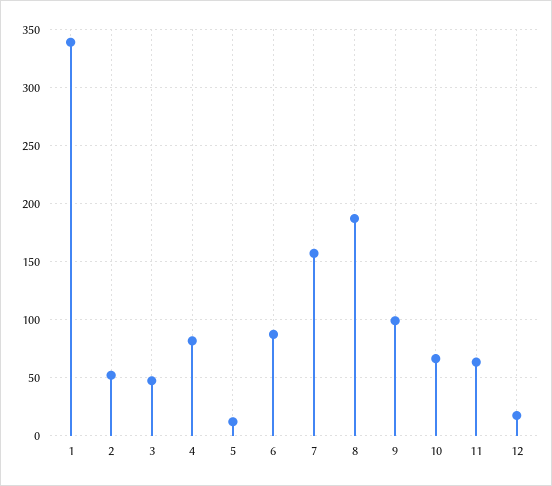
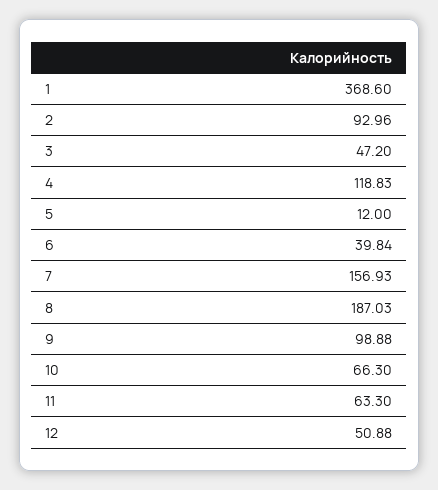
  {
-   "1": 340,
+   "1": 368.6,
-   "2": 50,
+   "2": 92.96,
    "3": 47.2,
-   "4": 80,
+   "4": 118.83,
    "5": 12,
-   "6": 90,
+   "6": 39.84,
    "7": 156.93,
    "8": 187.03,
    "9": 98.88,
    "10": 66.3,
    "11": 63.3,
-   "12": 20
+   "12": 50.88
  }

